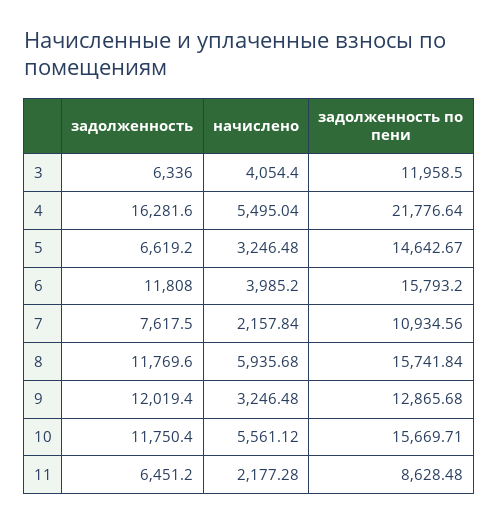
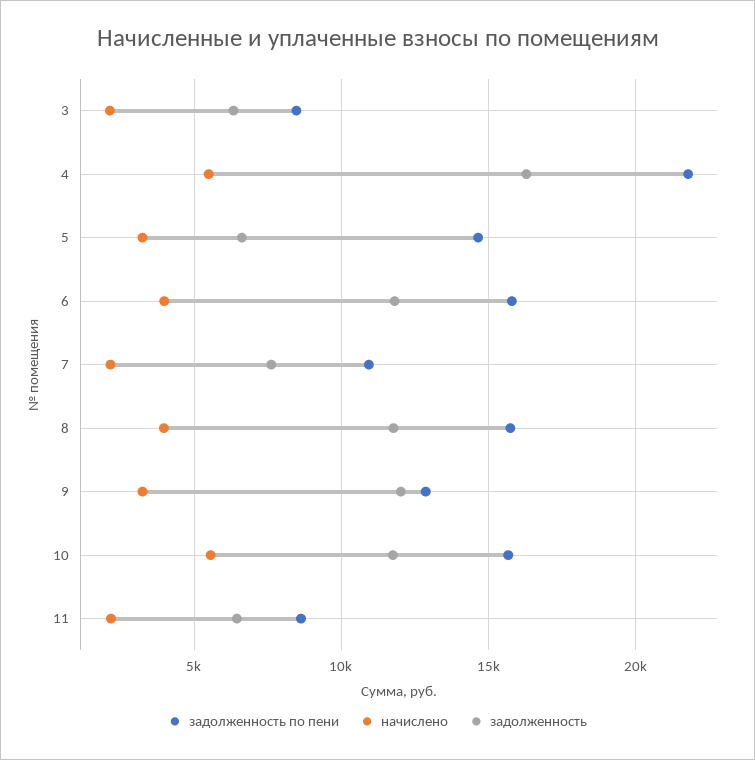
  {
    "задолженность": {
      "3": 6336,
      "4": 16281.6,
      "5": 6619.2,
      "6": 11808,
      "7": 7617.5,
      "8": 11769.6,
      "9": 12019.4,
      "10": 11750.4,
      "11": 6451.2
    },
    "начислено": {
-     "3": 4054.4,
+     "3": 2000,
      "4": 5495.04,
      "5": 3246.48,
      "6": 3985.2,
      "7": 2157.84,
-     "8": 5935.68,
+     "8": 4000,
      "9": 3246.48,
      "10": 5561.12,
      "11": 2177.28
    },
    "задолженность по пени": {
-     "3": 11958.5,
+     "3": 8500,
      "4": 21776.64,
      "5": 14642.67,
      "6": 15793.2,
      "7": 10934.56,
      "8": 15741.84,
      "9": 12865.68,
      "10": 15669.71,
      "11": 8628.48
    }
  }

